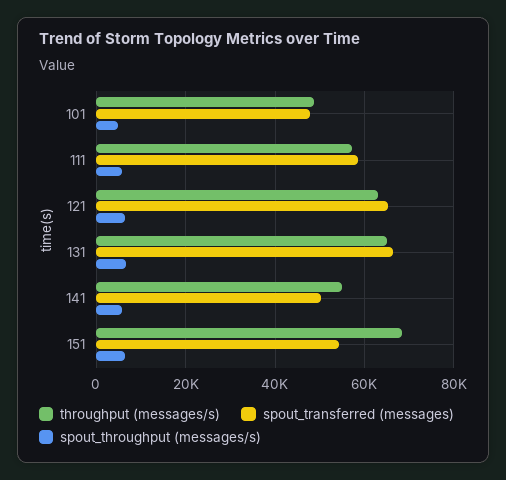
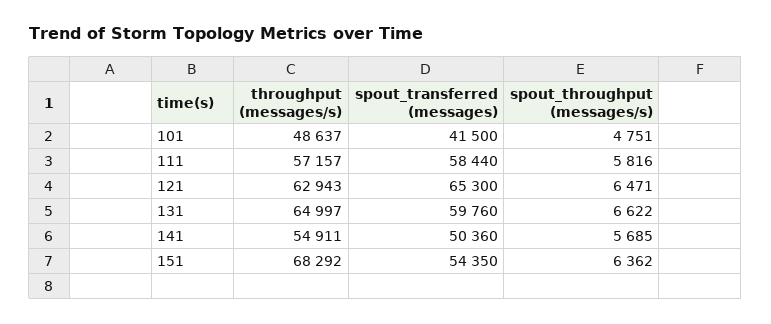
  {
    "throughput (messages/s)": {
      "101": 48637,
      "111": 57157,
      "121": 62943,
      "131": 64997,
      "141": 54911,
      "151": 68292
    },
    "spout_transferred (messages)": {
-     "101": 48000,
+     "101": 41500,
      "111": 58440,
      "121": 65300,
-     "131": 66000,
+     "131": 59760,
      "141": 50360,
      "151": 54350
    },
    "spout_throughput (messages/s)": {
      "101": 4751,
      "111": 5816,
      "121": 6471,
      "131": 6622,
      "141": 5685,
      "151": 6362
    }
  }

